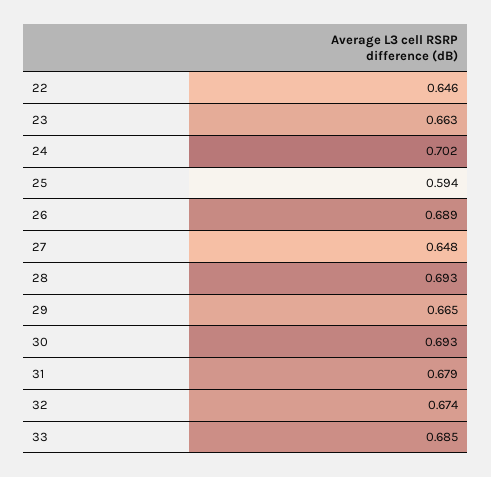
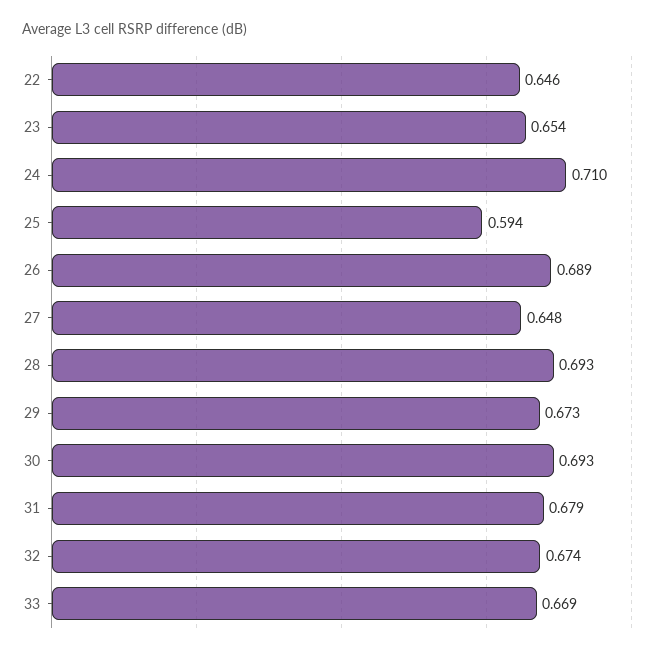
  {
    "22": 0.646,
-   "23": 0.663,
+   "23": 0.654,
-   "24": 0.702,
+   "24": 0.71,
    "25": 0.594,
    "26": 0.689,
    "27": 0.648,
    "28": 0.693,
-   "29": 0.665,
+   "29": 0.673,
    "30": 0.693,
    "31": 0.679,
    "32": 0.674,
-   "33": 0.685
+   "33": 0.669
  }

